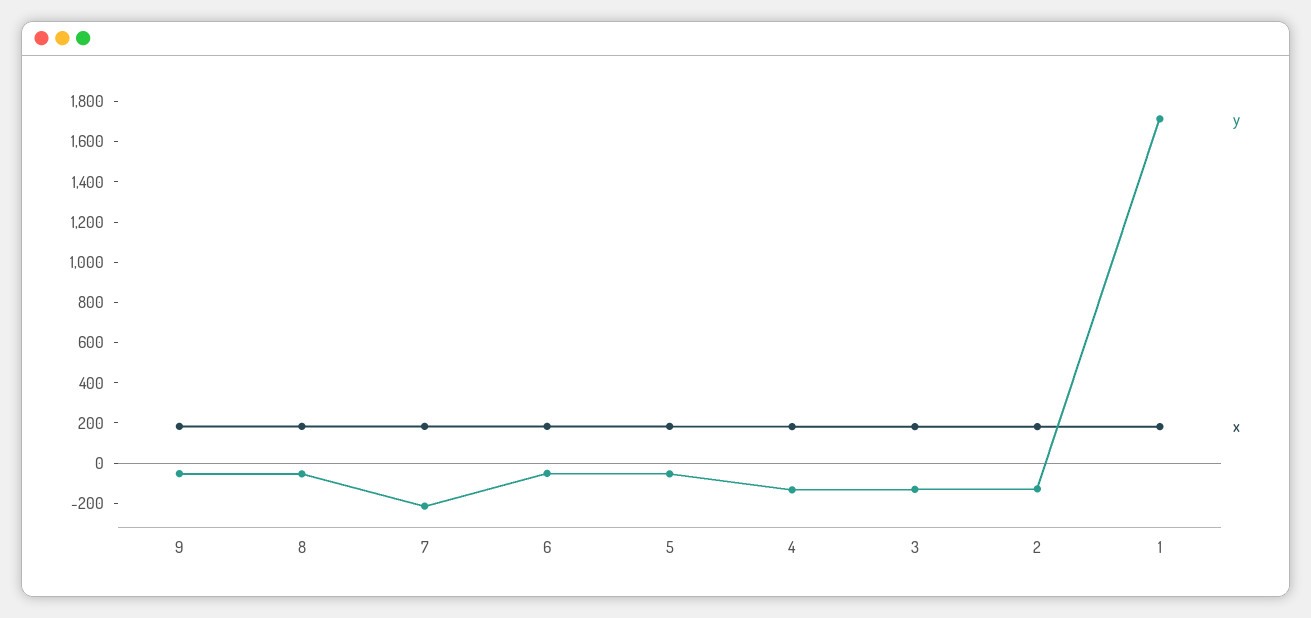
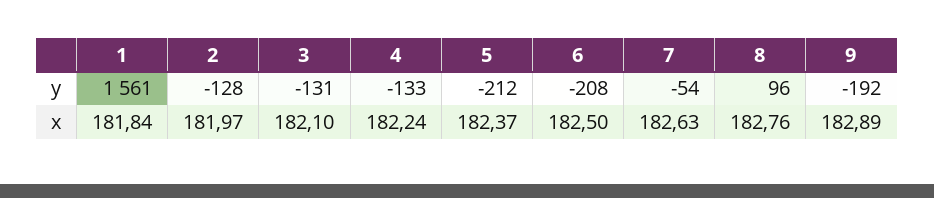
  {
    "y": {
-     "9": -50,
+     "9": -192,
-     "8": -50,
+     "8": 96,
-     "7": -200,
+     "7": -54,
-     "6": -50,
+     "6": -208,
-     "5": -50,
+     "5": -212,
      "4": -133,
      "3": -131,
      "2": -128,
-     "1": 1700
+     "1": 1561
    },
    "x": {
      "9": 182.89,
      "8": 182.76,
      "7": 182.63,
      "6": 182.5,
      "5": 182.37,
      "4": 182.24,
      "3": 182.1,
      "2": 181.97,
      "1": 181.84
    }
  }

